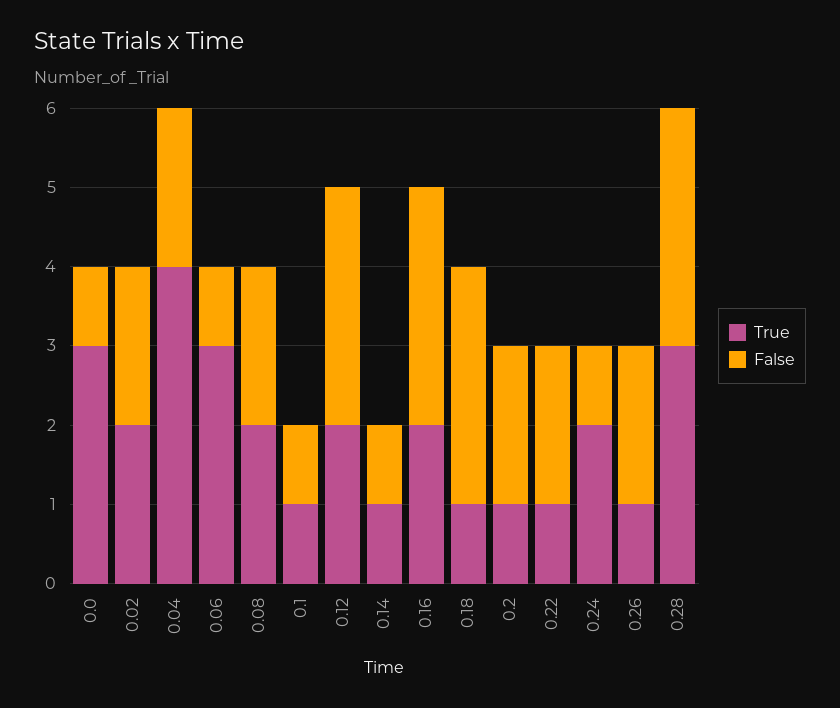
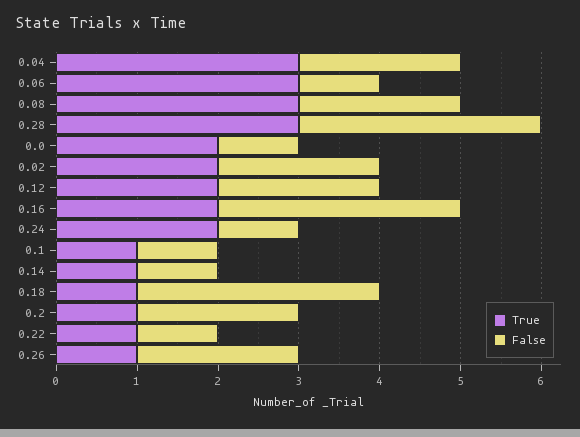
  {
    "True": {
-     "0.0": 3,
+     "0.0": 2,
      "0.02": 2,
-     "0.04": 4,
+     "0.04": 3,
      "0.06": 3,
-     "0.08": 2,
+     "0.08": 3,
      "0.1": 1,
      "0.12": 2,
      "0.14": 1,
      "0.16": 2,
      "0.18": 1,
      "0.2": 1,
      "0.22": 1,
      "0.24": 2,
      "0.26": 1,
      "0.28": 3
    },
    "False": {
      "0.0": 1,
      "0.02": 2,
      "0.04": 2,
      "0.06": 1,
      "0.08": 2,
      "0.1": 1,
-     "0.12": 3,
+     "0.12": 2,
      "0.14": 1,
      "0.16": 3,
      "0.18": 3,
      "0.2": 2,
-     "0.22": 2,
+     "0.22": 1,
      "0.24": 1,
      "0.26": 2,
      "0.28": 3
    }
  }

